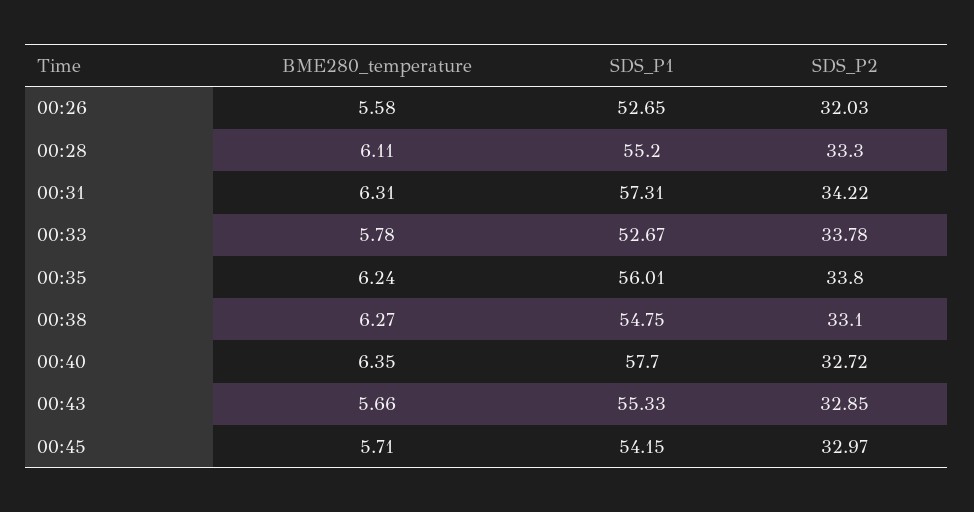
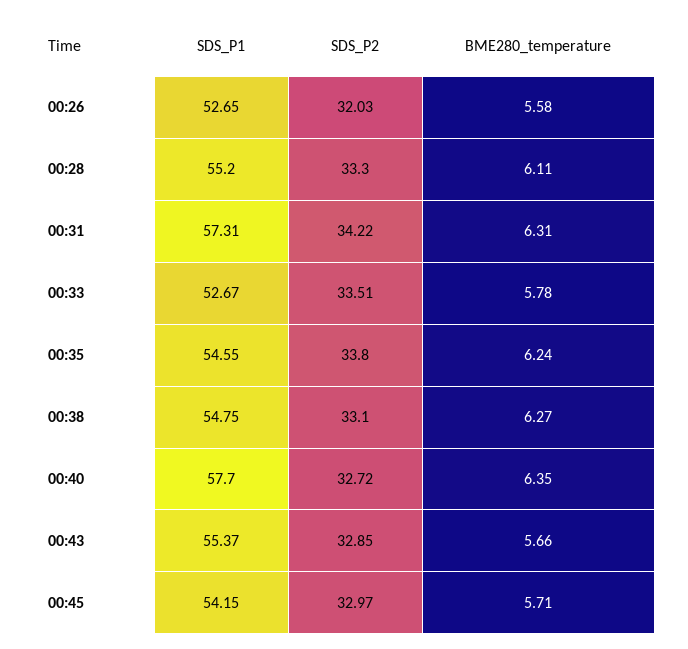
  {
    "BME280_temperature": {
      "00:26": 5.58,
      "00:28": 6.11,
      "00:31": 6.31,
      "00:33": 5.78,
      "00:35": 6.24,
      "00:38": 6.27,
      "00:40": 6.35,
      "00:43": 5.66,
      "00:45": 5.71
    },
    "SDS_P1": {
      "00:26": 52.65,
      "00:28": 55.2,
      "00:31": 57.31,
      "00:33": 52.67,
-     "00:35": 56.01,
+     "00:35": 54.55,
      "00:38": 54.75,
      "00:40": 57.7,
-     "00:43": 55.33,
+     "00:43": 55.37,
      "00:45": 54.15
    },
    "SDS_P2": {
      "00:26": 32.03,
      "00:28": 33.3,
      "00:31": 34.22,
-     "00:33": 33.78,
+     "00:33": 33.51,
      "00:35": 33.8,
      "00:38": 33.1,
      "00:40": 32.72,
      "00:43": 32.85,
      "00:45": 32.97
    }
  }

